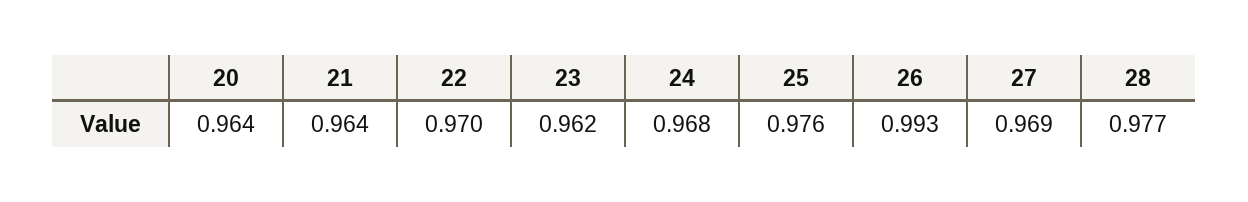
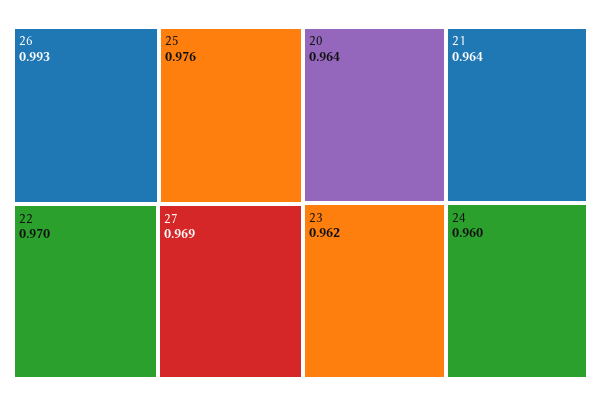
  {
    "20": 0.964,
    "21": 0.964,
    "22": 0.97,
    "23": 0.962,
-   "24": 0.968,
+   "24": 0.96,
    "25": 0.976,
    "26": 0.993,
-   "27": 0.969,
+   "27": 0.969
-   "28": 0.977
  }

